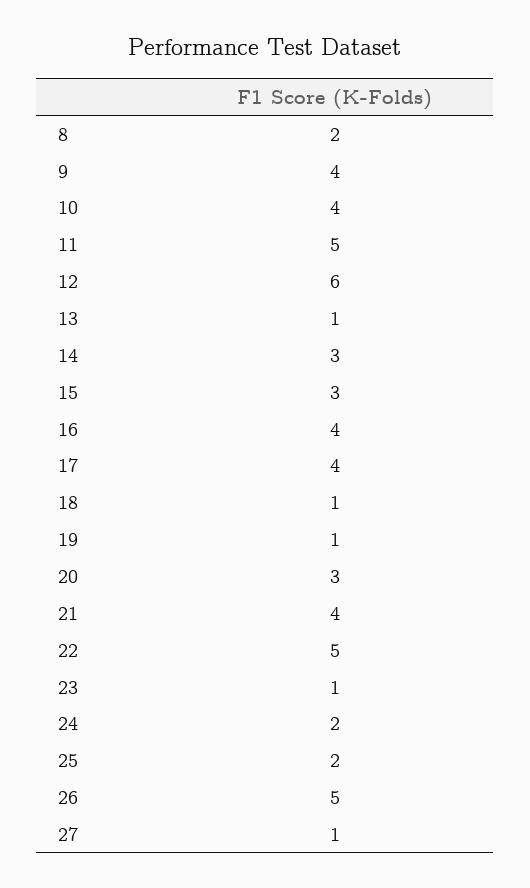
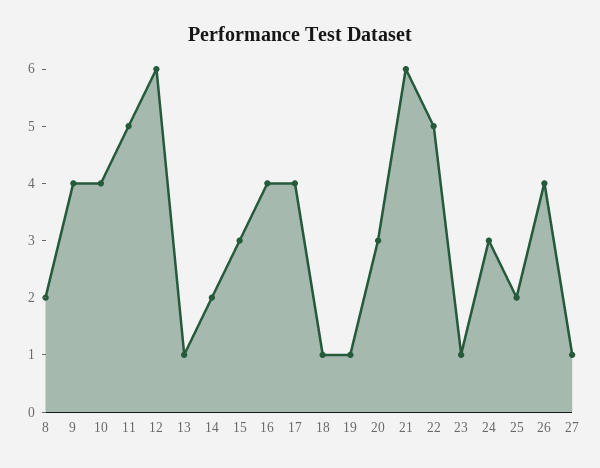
  {
    "8": 2,
    "9": 4,
    "10": 4,
    "11": 5,
    "12": 6,
    "13": 1,
-   "14": 3,
+   "14": 2,
    "15": 3,
    "16": 4,
    "17": 4,
    "18": 1,
    "19": 1,
    "20": 3,
-   "21": 4,
+   "21": 6,
    "22": 5,
    "23": 1,
-   "24": 2,
+   "24": 3,
    "25": 2,
-   "26": 5,
+   "26": 4,
    "27": 1
  }

